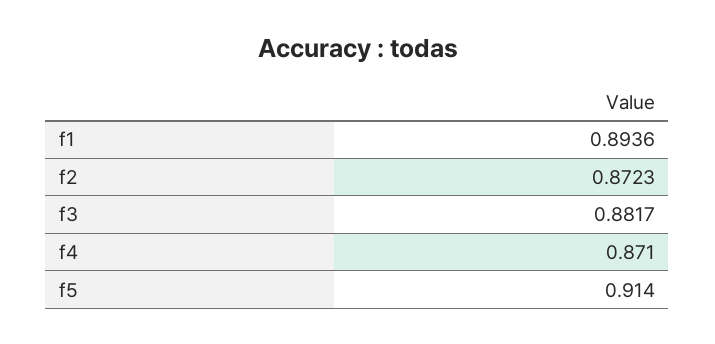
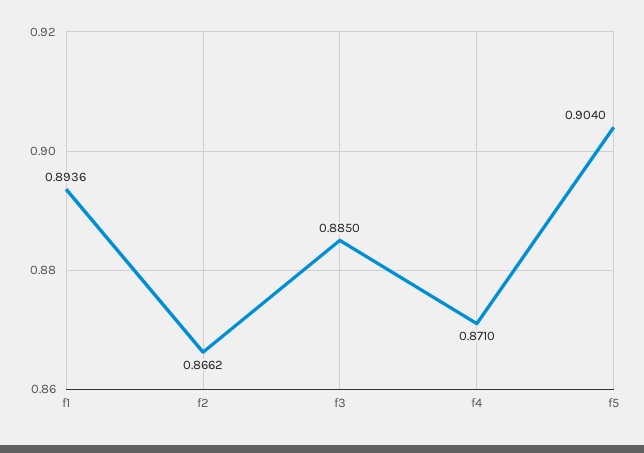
  {
    "f1": 0.8936,
-   "f2": 0.8723,
+   "f2": 0.8662,
-   "f3": 0.8817,
+   "f3": 0.885,
    "f4": 0.871,
-   "f5": 0.914
+   "f5": 0.904
  }

